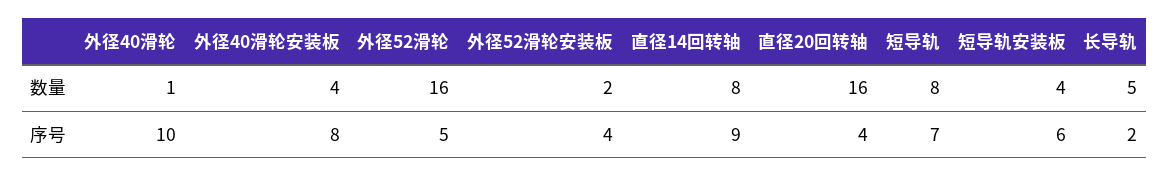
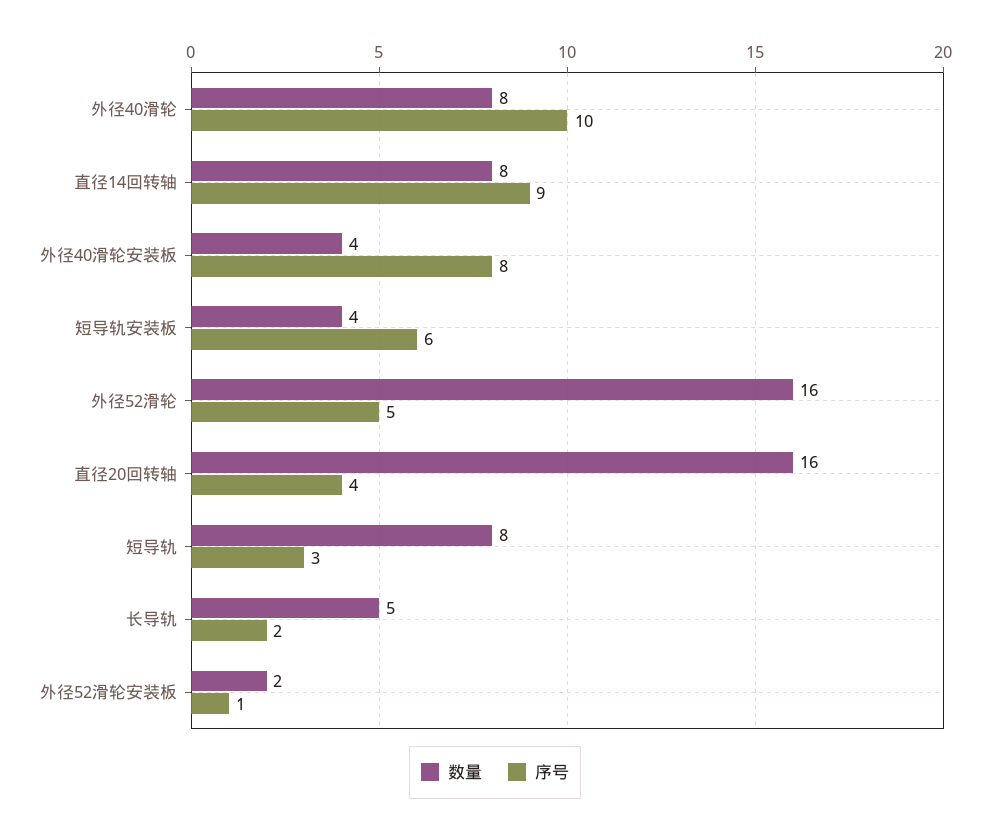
  {
    "数量": {
-     "外径40滑轮": 1,
+     "外径40滑轮": 8,
      "外径40滑轮安装板": 4,
      "外径52滑轮": 16,
      "外径52滑轮安装板": 2,
      "直径14回转轴": 8,
      "直径20回转轴": 16,
      "短导轨": 8,
      "短导轨安装板": 4,
      "长导轨": 5
    },
    "序号": {
      "外径40滑轮": 10,
      "外径40滑轮安装板": 8,
      "外径52滑轮": 5,
-     "外径52滑轮安装板": 4,
+     "外径52滑轮安装板": 1,
      "直径14回转轴": 9,
      "直径20回转轴": 4,
-     "短导轨": 7,
+     "短导轨": 3,
      "短导轨安装板": 6,
      "长导轨": 2
    }
  }

